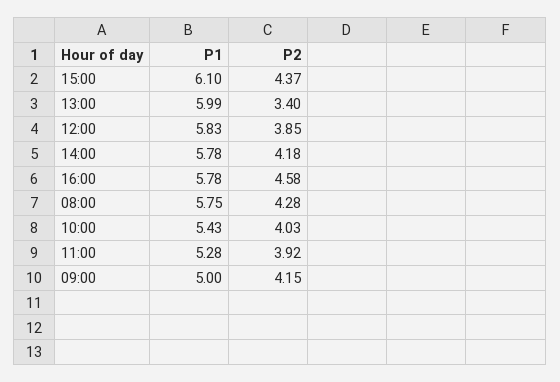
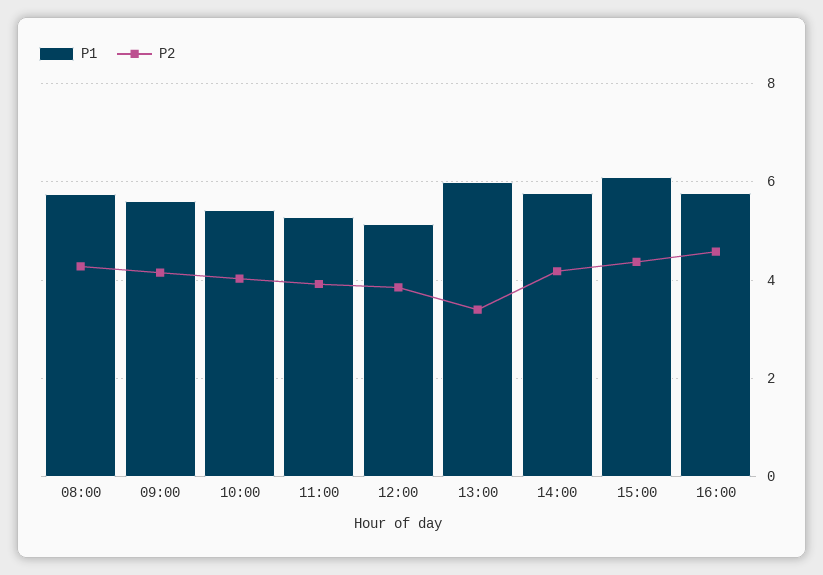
  {
    "P1": {
      "15:00": 6.1,
      "13:00": 5.99,
-     "12:00": 5.83,
+     "12:00": 5.2,
      "14:00": 5.78,
      "16:00": 5.78,
      "08:00": 5.75,
      "10:00": 5.43,
      "11:00": 5.28,
-     "09:00": 5
+     "09:00": 5.6
    },
    "P2": {
      "15:00": 4.37,
      "13:00": 3.4,
      "12:00": 3.85,
      "14:00": 4.18,
      "16:00": 4.58,
      "08:00": 4.28,
      "10:00": 4.03,
      "11:00": 3.92,
      "09:00": 4.15
    }
  }

